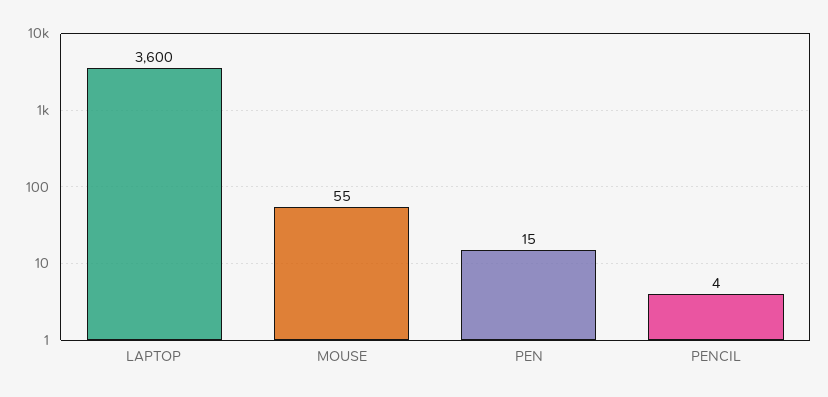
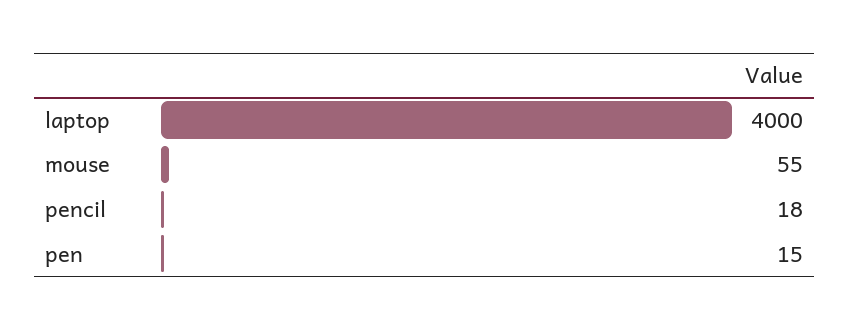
  {
-   "LAPTOP": 3600,
+   "LAPTOP": 4000,
    "MOUSE": 55,
    "PEN": 15,
-   "PENCIL": 4
+   "PENCIL": 18
  }

